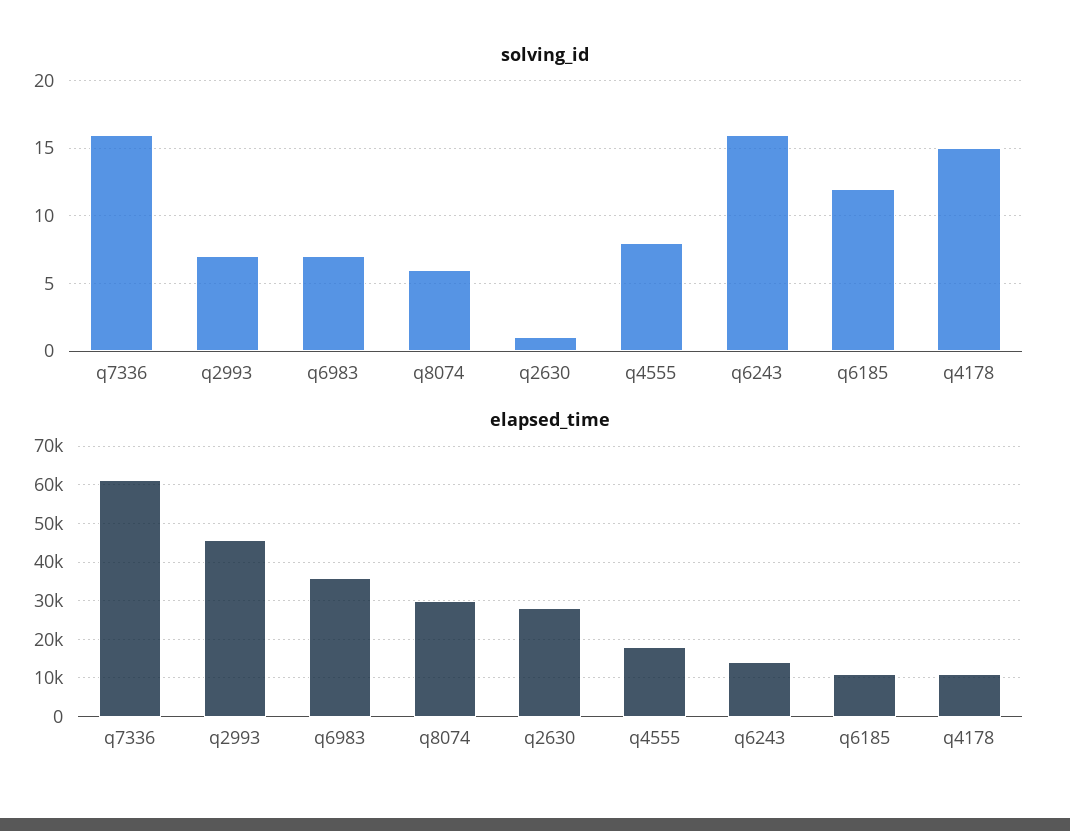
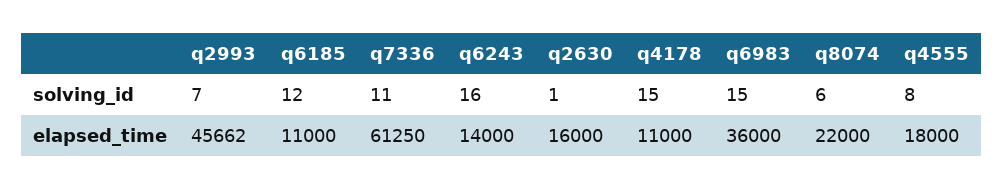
  {
    "solving_id": {
-     "q7336": 16,
+     "q7336": 11,
      "q2993": 7,
-     "q6983": 7,
+     "q6983": 15,
      "q8074": 6,
      "q2630": 1,
      "q4555": 8,
      "q6243": 16,
      "q6185": 12,
      "q4178": 15
    },
    "elapsed_time": {
      "q7336": 61250,
      "q2993": 45662,
      "q6983": 36000,
-     "q8074": 30000,
+     "q8074": 22000,
-     "q2630": 28000,
+     "q2630": 16000,
      "q4555": 18000,
      "q6243": 14000,
      "q6185": 11000,
      "q4178": 11000
    }
  }

